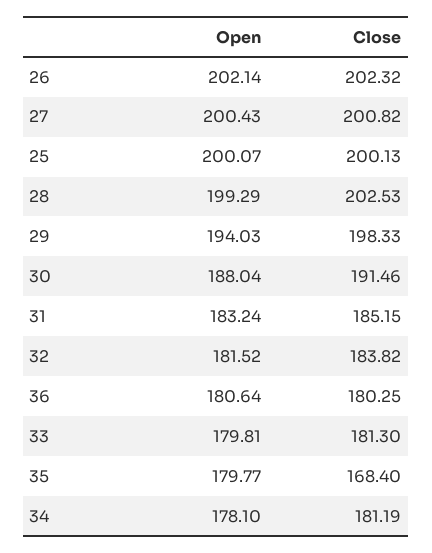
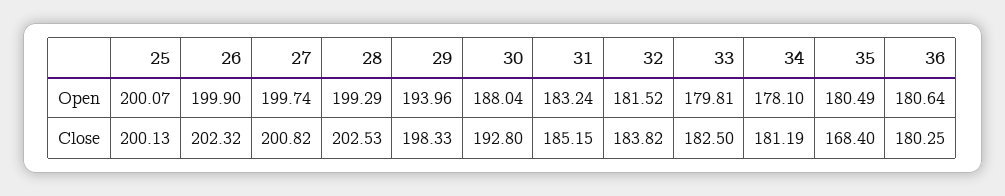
  {
    "Open": {
-     "26": 202.14,
+     "26": 199.9,
-     "27": 200.43,
+     "27": 199.74,
      "25": 200.07,
      "28": 199.29,
-     "29": 194.03,
+     "29": 193.96,
      "30": 188.04,
      "31": 183.24,
      "32": 181.52,
      "36": 180.64,
      "33": 179.81,
-     "35": 179.77,
+     "35": 180.49,
      "34": 178.1
    },
    "Close": {
      "26": 202.32,
      "27": 200.82,
      "25": 200.13,
      "28": 202.53,
      "29": 198.33,
-     "30": 191.46,
+     "30": 192.8,
      "31": 185.15,
      "32": 183.82,
      "36": 180.25,
-     "33": 181.3,
+     "33": 182.5,
      "35": 168.4,
      "34": 181.19
    }
  }

